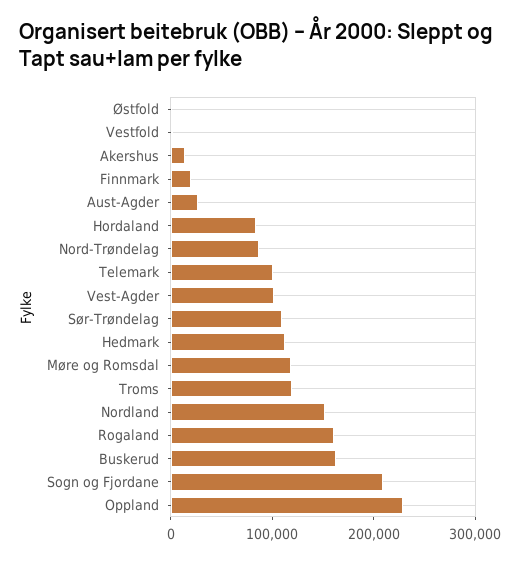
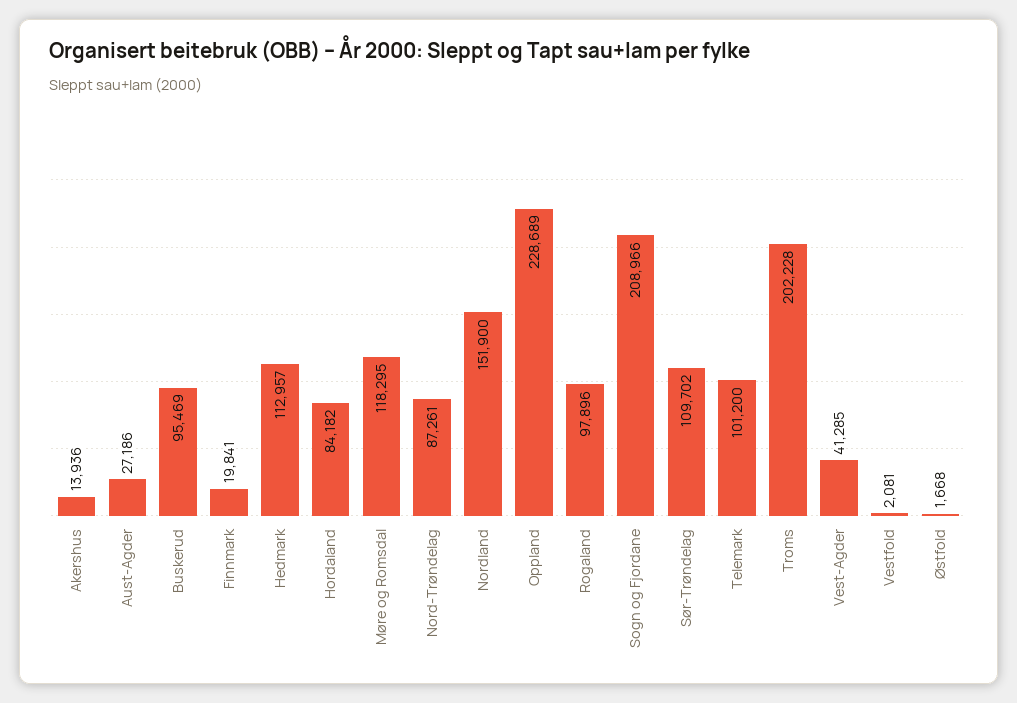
  {
    "Østfold": 1668,
    "Vestfold": 2081,
    "Akershus": 13936,
    "Finnmark": 19841,
    "Aust-Agder": 27186,
    "Hordaland": 84182,
    "Nord-Trøndelag": 87261,
    "Telemark": 101200,
-   "Vest-Agder": 100000,
+   "Vest-Agder": 41285,
    "Sør-Trøndelag": 109702,
    "Hedmark": 112957,
    "Møre og Romsdal": 118295,
-   "Troms": 120000,
+   "Troms": 202228,
    "Nordland": 151900,
-   "Rogaland": 160000,
+   "Rogaland": 97896,
-   "Buskerud": 160000,
+   "Buskerud": 95469,
    "Sogn og Fjordane": 208966,
    "Oppland": 228689
  }

